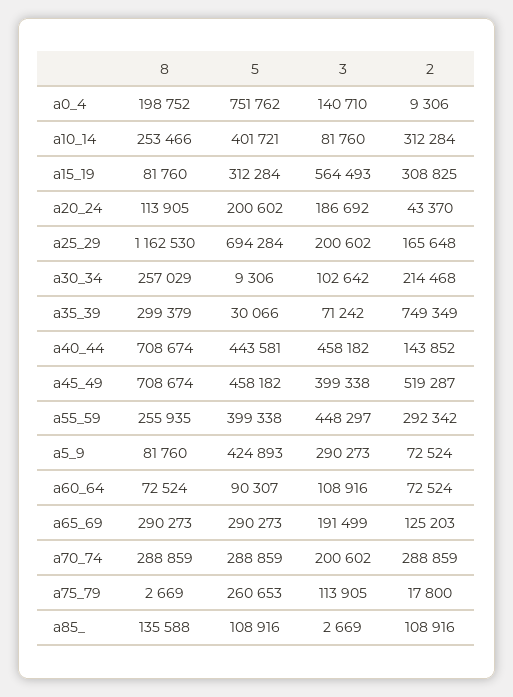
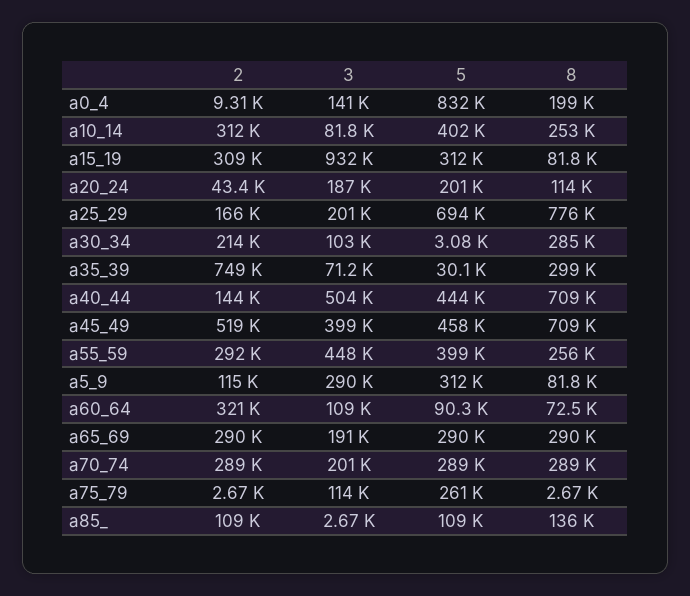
  {
    "8": {
      "a0_4": 198752,
      "a10_14": 253466,
      "a15_19": 81760,
      "a20_24": 113905,
-     "a25_29": 1162530,
+     "a25_29": 776000,
-     "a30_34": 257029,
+     "a30_34": 285000,
      "a35_39": 299379,
      "a40_44": 708674,
      "a45_49": 708674,
      "a55_59": 255935,
      "a5_9": 81760,
      "a60_64": 72524,
      "a65_69": 290273,
      "a70_74": 288859,
      "a75_79": 2669,
      "a85_": 135588
    },
    "5": {
-     "a0_4": 751762,
+     "a0_4": 832000,
      "a10_14": 401721,
      "a15_19": 312284,
      "a20_24": 200602,
      "a25_29": 694284,
-     "a30_34": 9306,
+     "a30_34": 3080,
      "a35_39": 30066,
      "a40_44": 443581,
      "a45_49": 458182,
      "a55_59": 399338,
-     "a5_9": 424893,
+     "a5_9": 312000,
      "a60_64": 90307,
      "a65_69": 290273,
      "a70_74": 288859,
      "a75_79": 260653,
      "a85_": 108916
    },
    "3": {
      "a0_4": 140710,
      "a10_14": 81760,
-     "a15_19": 564493,
+     "a15_19": 932000,
      "a20_24": 186692,
      "a25_29": 200602,
      "a30_34": 102642,
      "a35_39": 71242,
-     "a40_44": 458182,
+     "a40_44": 504000,
      "a45_49": 399338,
      "a55_59": 448297,
      "a5_9": 290273,
      "a60_64": 108916,
      "a65_69": 191499,
      "a70_74": 200602,
      "a75_79": 113905,
      "a85_": 2669
    },
    "2": {
      "a0_4": 9306,
      "a10_14": 312284,
      "a15_19": 308825,
      "a20_24": 43370,
      "a25_29": 165648,
      "a30_34": 214468,
      "a35_39": 749349,
      "a40_44": 143852,
      "a45_49": 519287,
      "a55_59": 292342,
-     "a5_9": 72524,
+     "a5_9": 115000,
-     "a60_64": 72524,
+     "a60_64": 321000,
-     "a65_69": 125203,
+     "a65_69": 290000,
      "a70_74": 288859,
-     "a75_79": 17800,
+     "a75_79": 2670,
      "a85_": 108916
    }
  }

